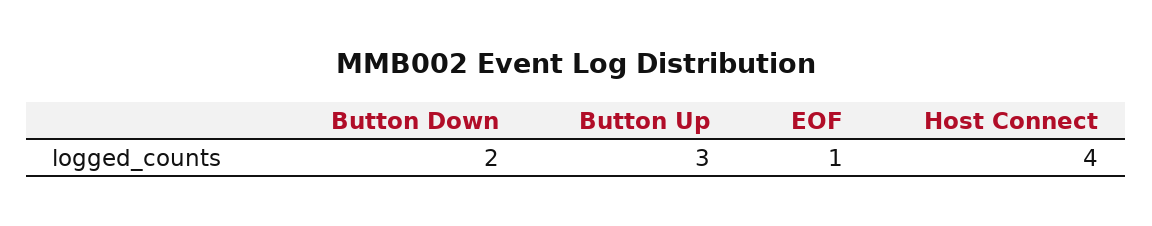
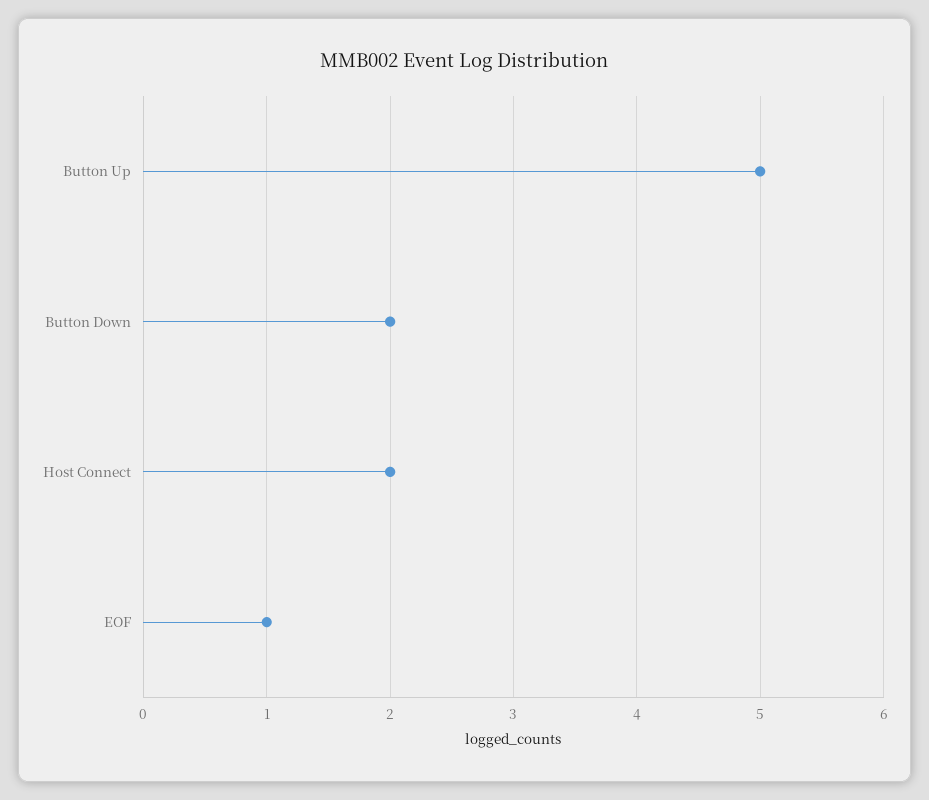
  {
    "Button Down": 2,
-   "Button Up": 3,
+   "Button Up": 5,
    "EOF": 1,
-   "Host Connect": 4
+   "Host Connect": 2
  }

